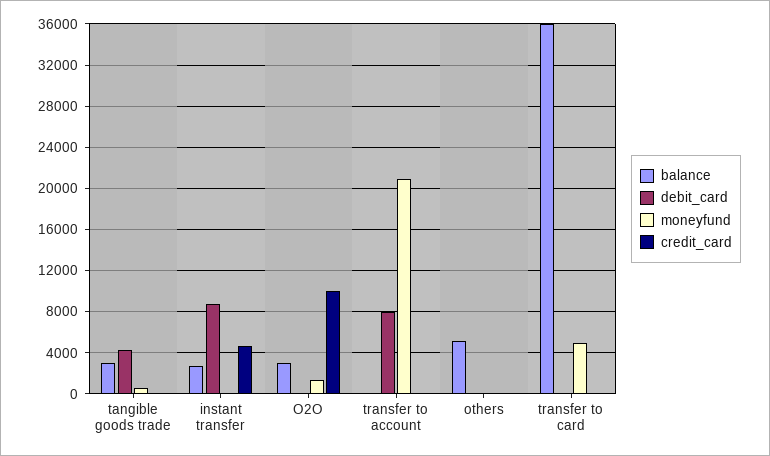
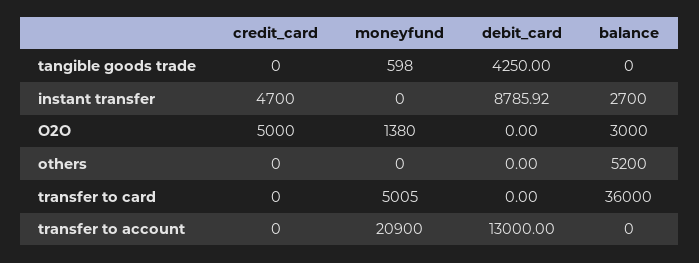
  {
    "balance": {
-     "tangible goods trade": 3000,
+     "tangible goods trade": 0,
      "instant transfer": 2700,
      "O2O": 3000,
      "transfer to account": 0,
      "others": 5200,
      "transfer to card": 36000
    },
    "debit_card": {
      "tangible goods trade": 4250,
      "instant transfer": 8785.92,
      "O2O": 0,
-     "transfer to account": 8000,
+     "transfer to account": 13000,
      "others": 0,
      "transfer to card": 0
    },
    "moneyfund": {
      "tangible goods trade": 598,
      "instant transfer": 0,
      "O2O": 1380,
      "transfer to account": 20900,
      "others": 0,
      "transfer to card": 5005
    },
    "credit_card": {
      "tangible goods trade": 0,
      "instant transfer": 4700,
-     "O2O": 10000,
+     "O2O": 5000,
      "transfer to account": 0,
      "others": 0,
      "transfer to card": 0
    }
  }

